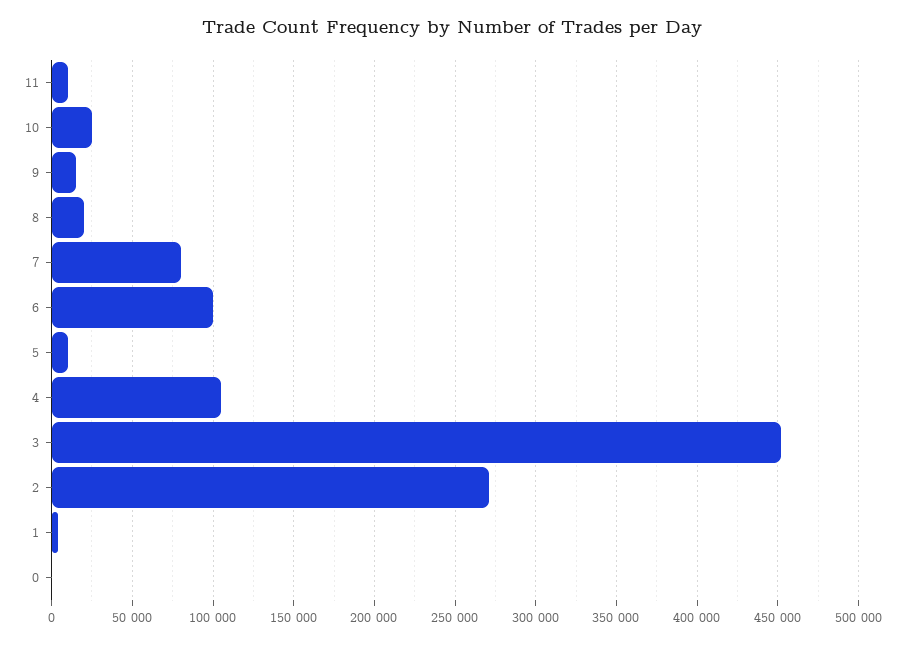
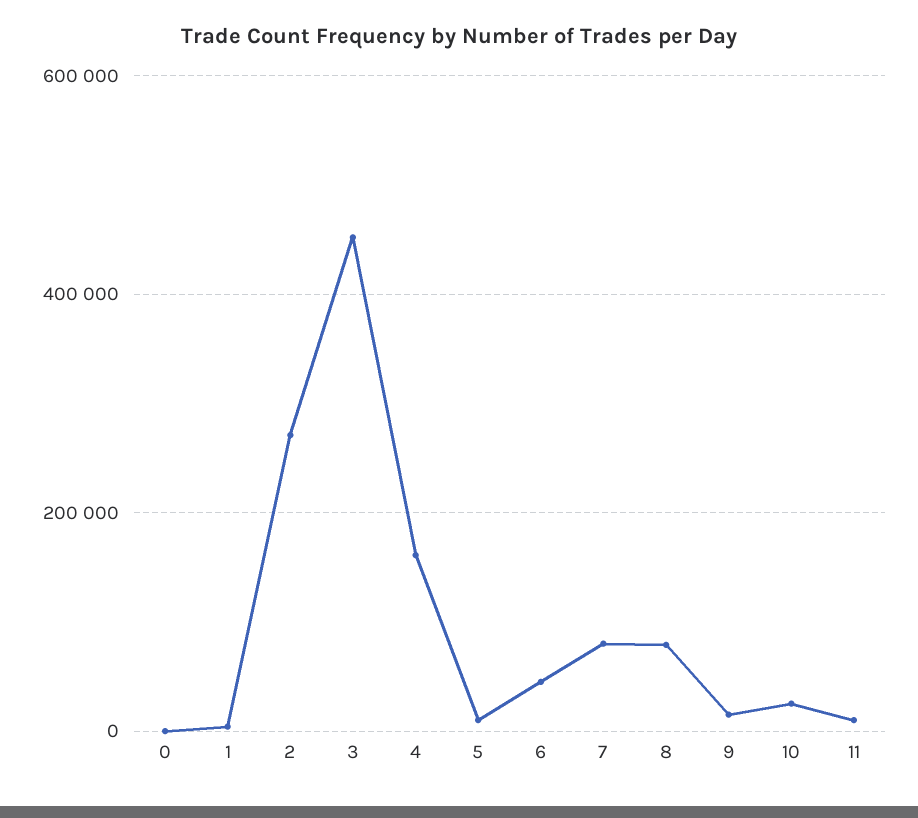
  {
    "11": 10000,
    "10": 25000,
    "9": 15000,
-   "8": 20000,
+   "8": 80000,
    "7": 80000,
-   "6": 100000,
+   "6": 40000,
    "5": 10000,
-   "4": 105000,
+   "4": 160000,
    "3": 450000,
    "2": 270000,
    "1": 5000,
    "0": 0
  }

